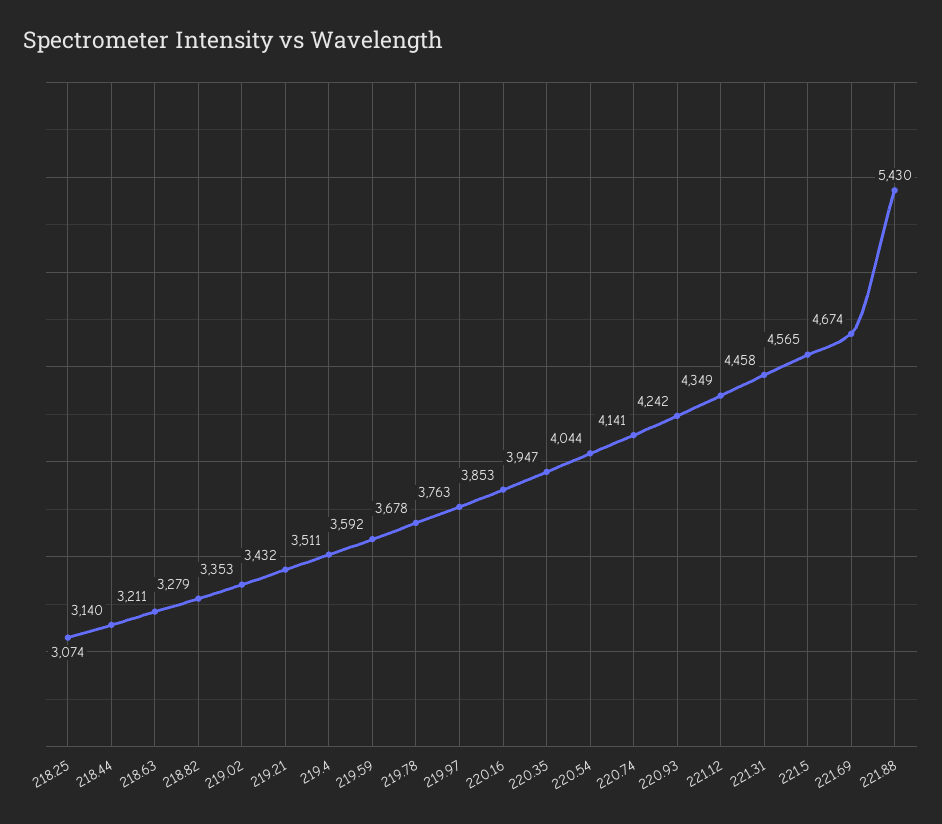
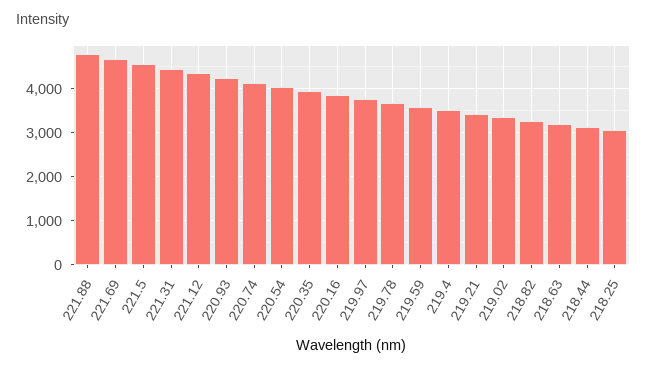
  {
    "218.25": 3074,
    "218.44": 3140,
    "218.63": 3211,
    "218.82": 3279,
    "219.02": 3353,
    "219.21": 3432,
    "219.4": 3511,
    "219.59": 3592,
    "219.78": 3678,
    "219.97": 3763,
    "220.16": 3853,
    "220.35": 3947,
    "220.54": 4044,
    "220.74": 4141,
    "220.93": 4242,
    "221.12": 4349,
    "221.31": 4458,
    "221.5": 4565,
    "221.69": 4674,
-   "221.88": 5430
+   "221.88": 4800
  }

